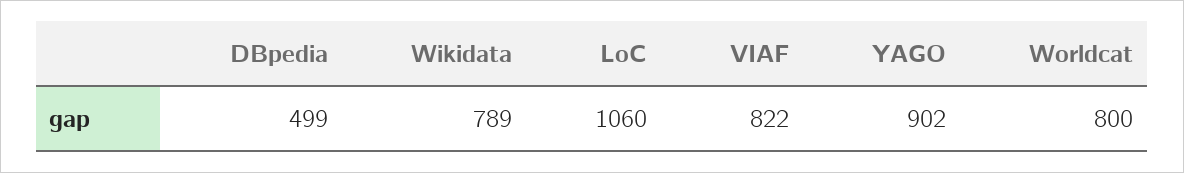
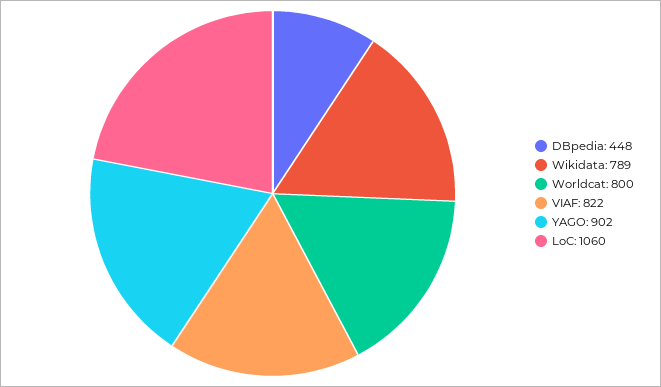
  {
-   "DBpedia": 499,
+   "DBpedia": 448,
    "Wikidata": 789,
    "LoC": 1060,
    "VIAF": 822,
    "YAGO": 902,
    "Worldcat": 800
  }

